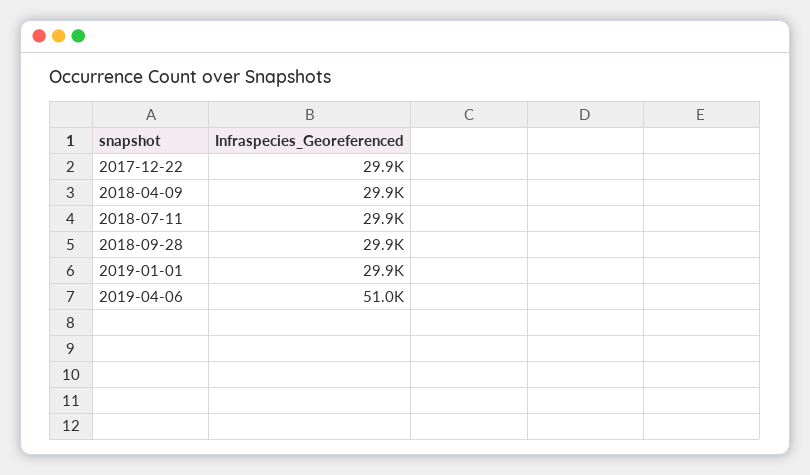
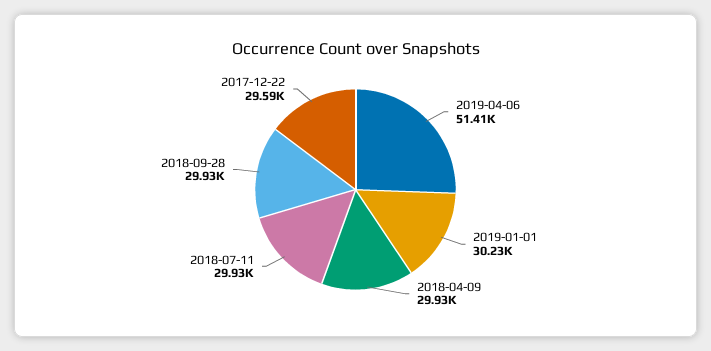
  {
-   "2017-12-22": 29900,
+   "2017-12-22": 29590,
    "2018-04-09": 29930,
    "2018-07-11": 29930,
    "2018-09-28": 29930,
-   "2019-01-01": 29900,
+   "2019-01-01": 30230,
-   "2019-04-06": 51000
+   "2019-04-06": 51410
  }

